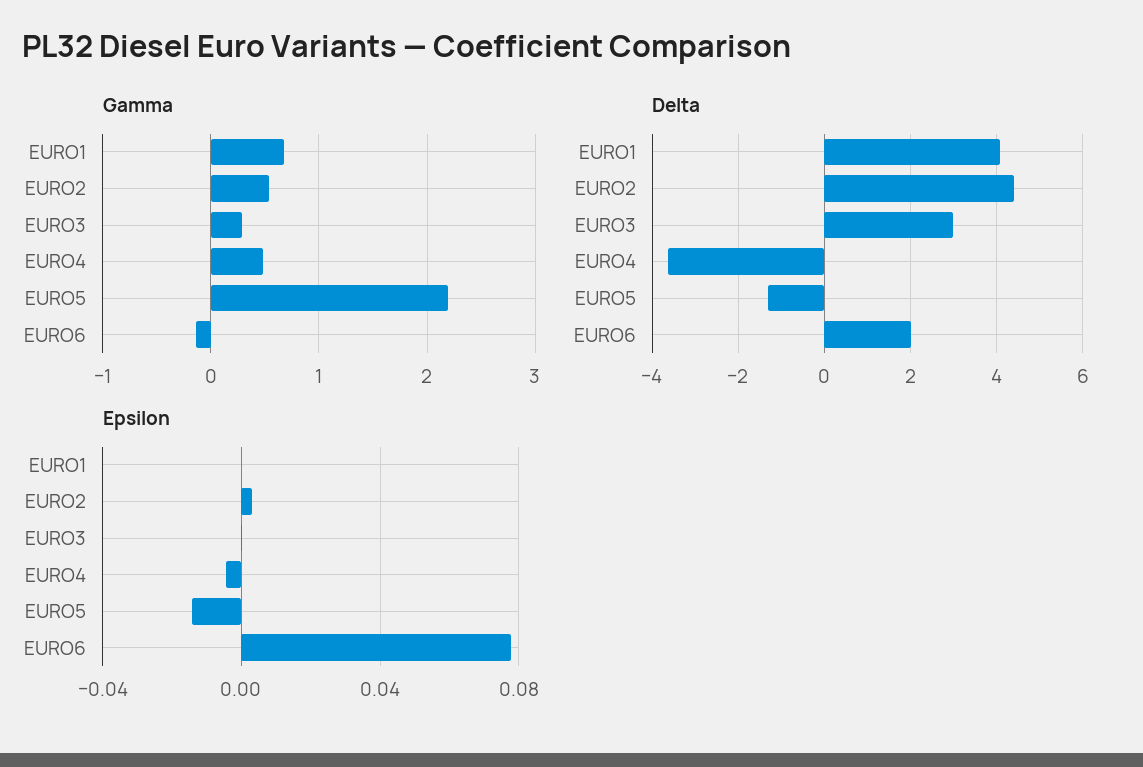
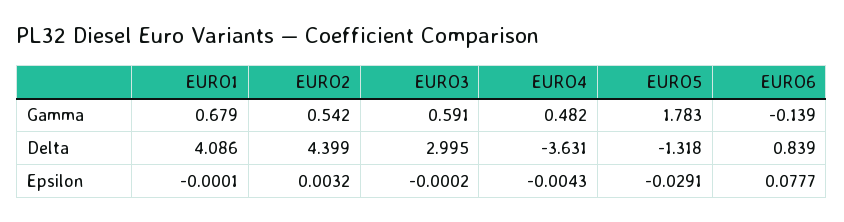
  {
    "Gamma": {
      "EURO1": 0.679,
      "EURO2": 0.542,
-     "EURO3": 0.3,
+     "EURO3": 0.591,
      "EURO4": 0.482,
-     "EURO5": 2.2,
+     "EURO5": 1.783,
      "EURO6": -0.139
    },
    "Delta": {
      "EURO1": 4.086,
      "EURO2": 4.399,
      "EURO3": 2.995,
      "EURO4": -3.631,
      "EURO5": -1.318,
-     "EURO6": 2
+     "EURO6": 0.839
    },
    "Epsilon": {
      "EURO1": -0.0001,
      "EURO2": 0.0032,
      "EURO3": -0.0002,
      "EURO4": -0.0043,
-     "EURO5": -0.015,
+     "EURO5": -0.0291,
      "EURO6": 0.0777
    }
  }

